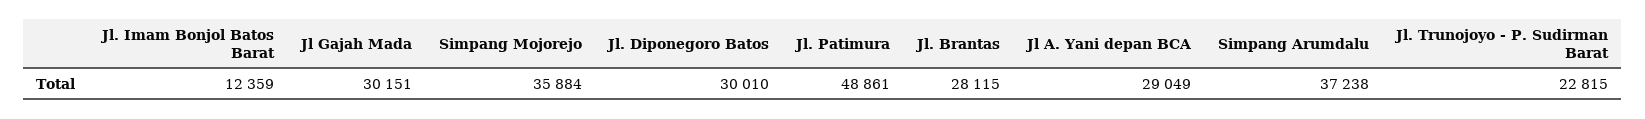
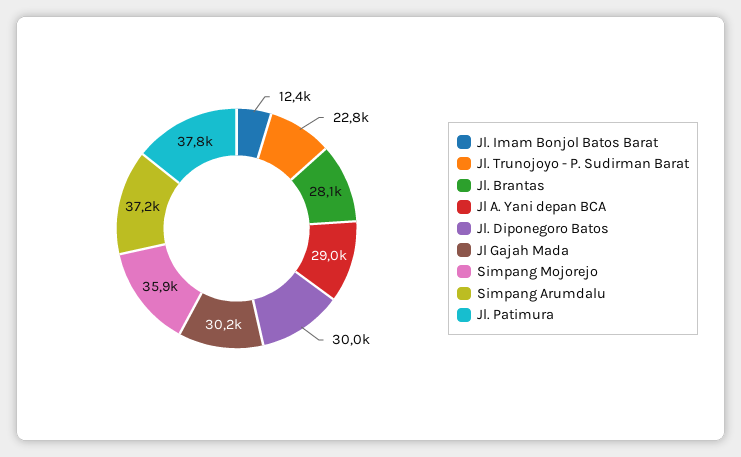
  {
    "Jl. Imam Bonjol Batos Barat": 12359,
    "Jl Gajah Mada": 30151,
    "Simpang Mojorejo": 35884,
    "Jl. Diponegoro Batos": 30010,
-   "Jl. Patimura": 48861,
+   "Jl. Patimura": 37800,
    "Jl. Brantas": 28115,
    "Jl A. Yani depan BCA": 29049,
    "Simpang Arumdalu": 37238,
    "Jl. Trunojoyo - P. Sudirman Barat": 22815
  }

